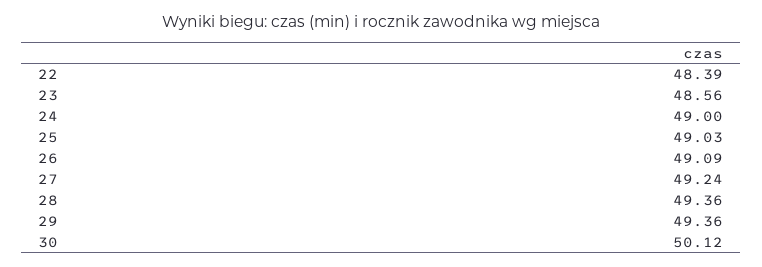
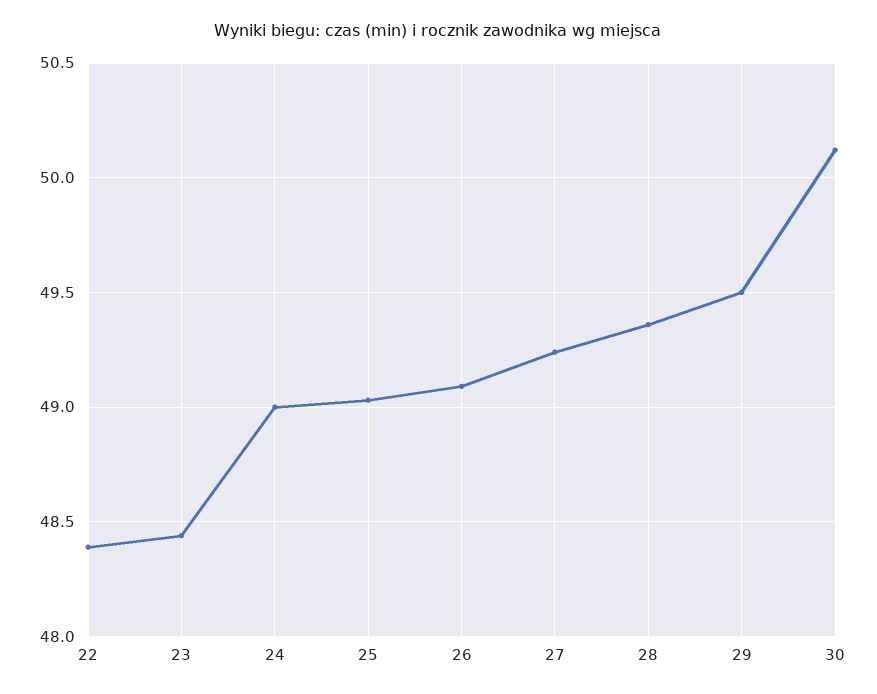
  {
    "22": 48.39,
-   "23": 48.56,
+   "23": 48.45,
    "24": 49,
    "25": 49.03,
    "26": 49.09,
    "27": 49.24,
    "28": 49.36,
-   "29": 49.36,
+   "29": 49.5,
    "30": 50.12
  }

